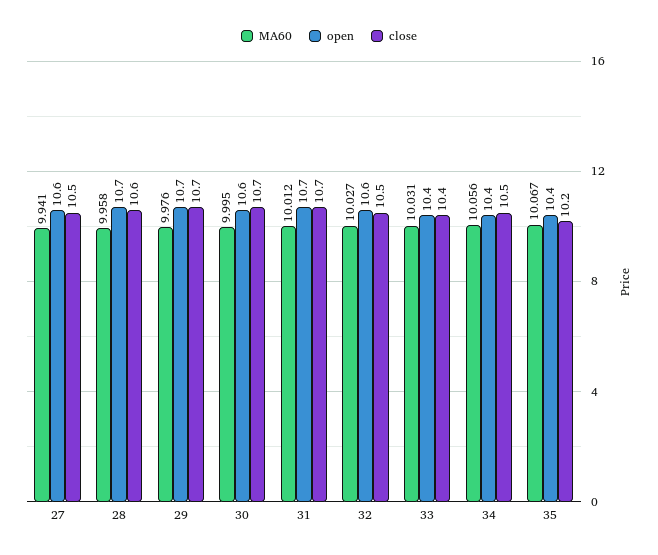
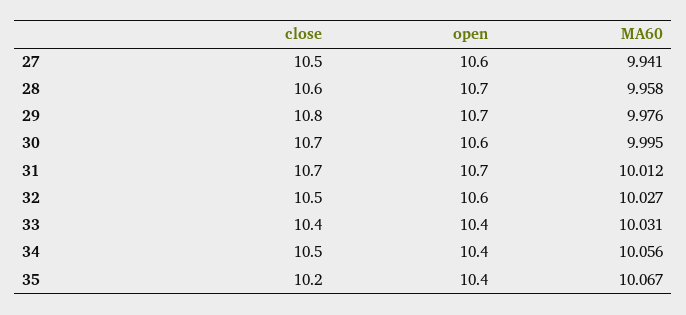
  {
    "MA60": {
      "27": 9.941,
      "28": 9.958,
      "29": 9.976,
      "30": 9.995,
      "31": 10.012,
      "32": 10.027,
      "33": 10.031,
      "34": 10.056,
      "35": 10.067
    },
    "open": {
      "27": 10.6,
      "28": 10.7,
      "29": 10.7,
      "30": 10.6,
      "31": 10.7,
      "32": 10.6,
      "33": 10.4,
      "34": 10.4,
      "35": 10.4
    },
    "close": {
      "27": 10.5,
      "28": 10.6,
-     "29": 10.7,
+     "29": 10.8,
      "30": 10.7,
      "31": 10.7,
      "32": 10.5,
      "33": 10.4,
      "34": 10.5,
      "35": 10.2
    }
  }

